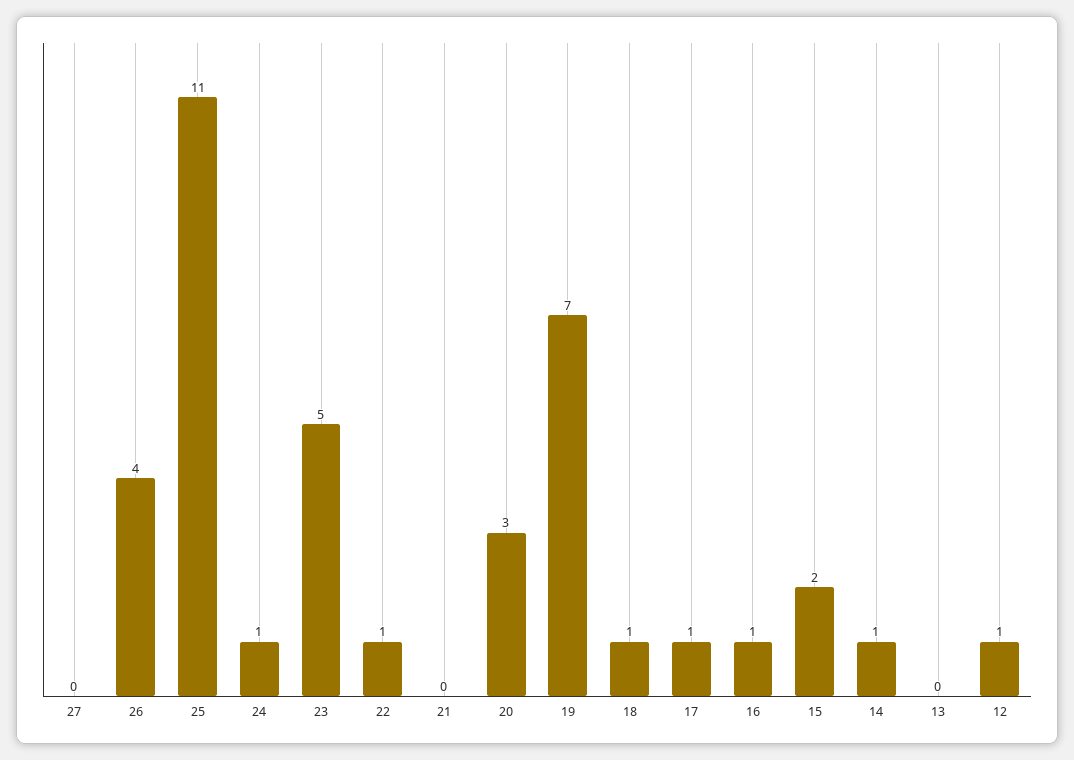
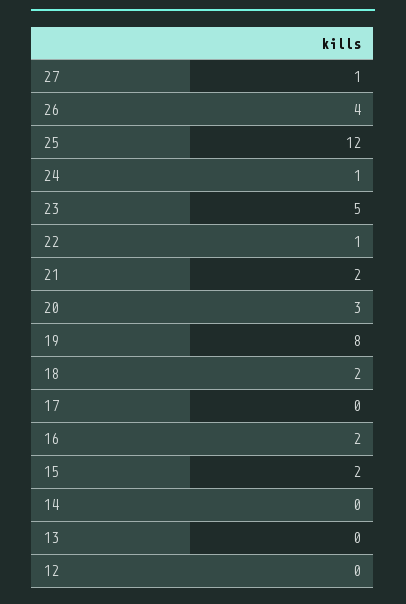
  {
-   "27": 0,
+   "27": 1,
    "26": 4,
-   "25": 11,
+   "25": 12,
    "24": 1,
    "23": 5,
    "22": 1,
-   "21": 0,
+   "21": 2,
    "20": 3,
-   "19": 7,
+   "19": 8,
-   "18": 1,
+   "18": 2,
-   "17": 1,
+   "17": 0,
-   "16": 1,
+   "16": 2,
    "15": 2,
-   "14": 1,
+   "14": 0,
    "13": 0,
-   "12": 1
+   "12": 0
  }

